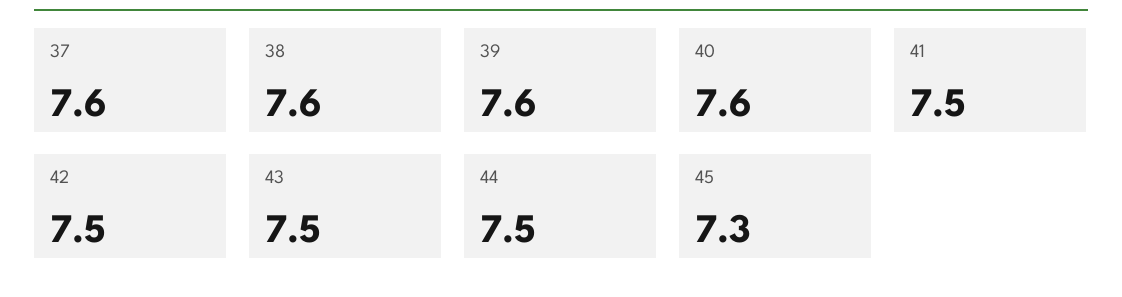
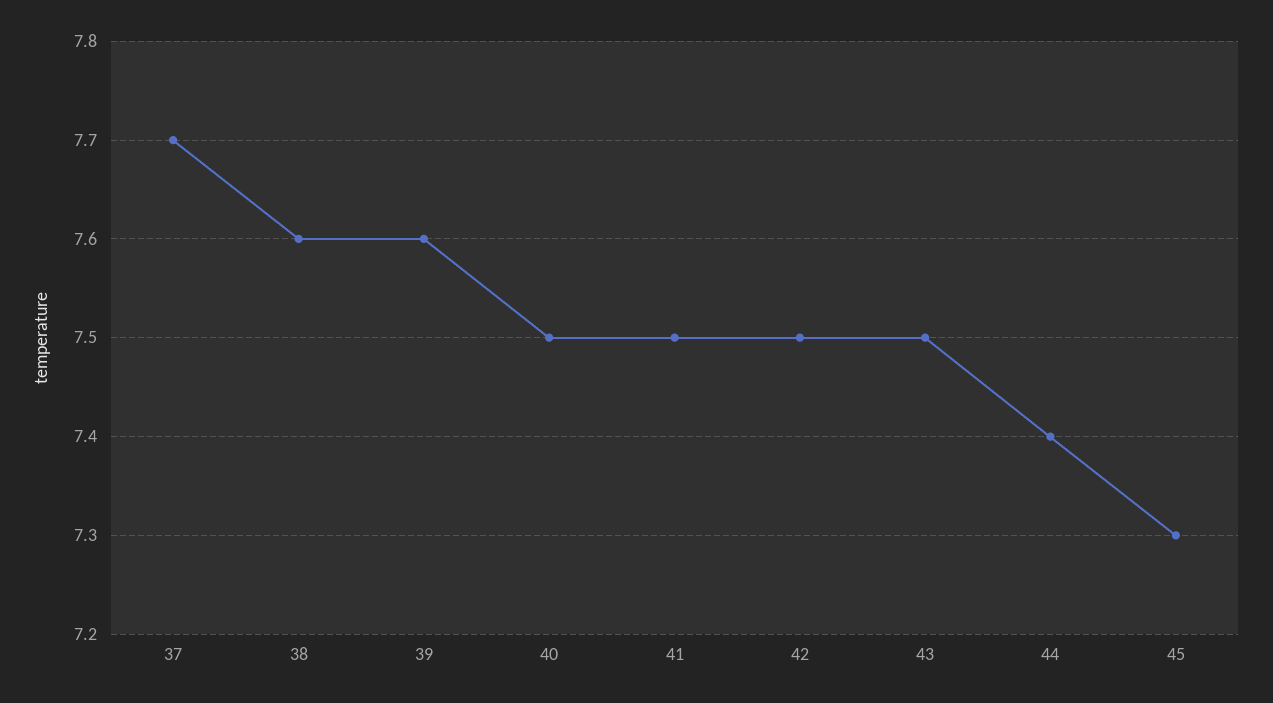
  {
-   "37": 7.6,
+   "37": 7.7,
    "38": 7.6,
    "39": 7.6,
-   "40": 7.6,
+   "40": 7.5,
    "41": 7.5,
    "42": 7.5,
    "43": 7.5,
-   "44": 7.5,
+   "44": 7.4,
    "45": 7.3
  }

